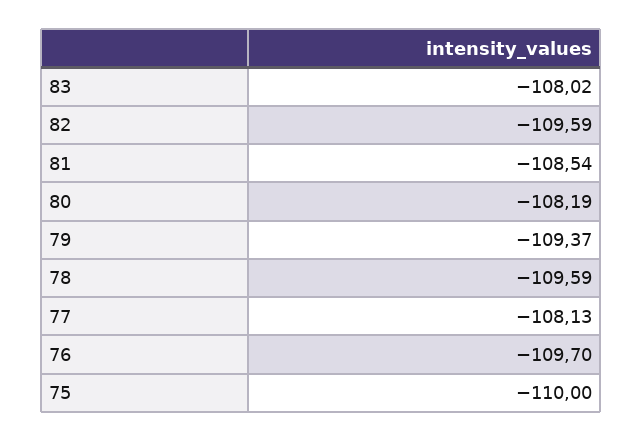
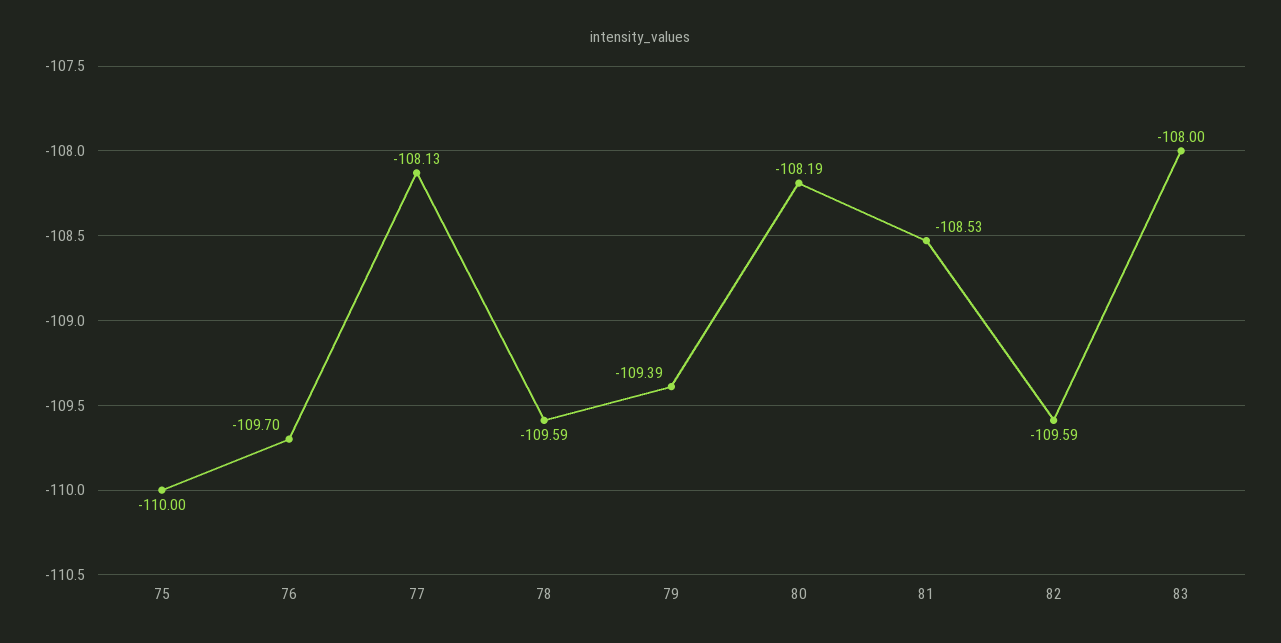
  {
-   "83": -108.02,
+   "83": -108,
    "82": -109.59,
-   "81": -108.54,
+   "81": -108.53,
    "80": -108.19,
-   "79": -109.37,
+   "79": -109.39,
    "78": -109.59,
    "77": -108.13,
    "76": -109.7,
    "75": -110
  }

